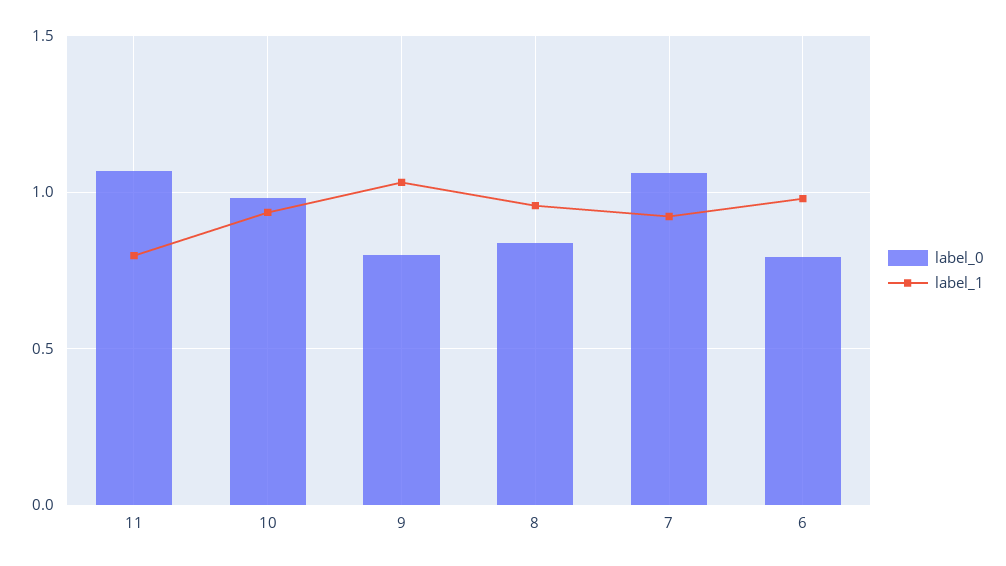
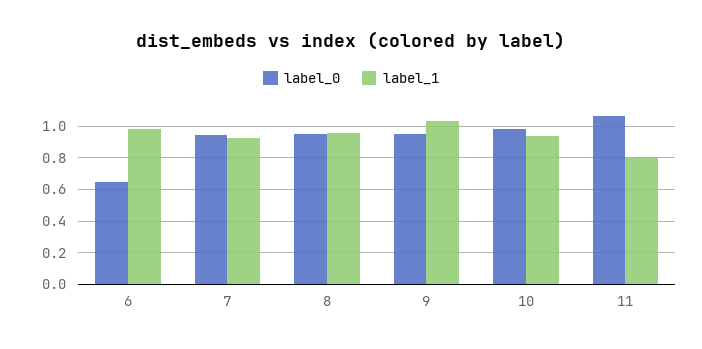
  {
    "label_0": {
      "11": 1.05,
      "10": 1,
-     "9": 0.8,
+     "9": 0.95,
-     "8": 0.85,
+     "8": 0.95,
-     "7": 1.05,
+     "7": 0.95,
-     "6": 0.8
+     "6": 0.65
    },
    "label_1": {
      "11": 0.8,
      "10": 0.95,
      "9": 1.05,
      "8": 0.95,
      "7": 0.9,
      "6": 1
    }
  }

